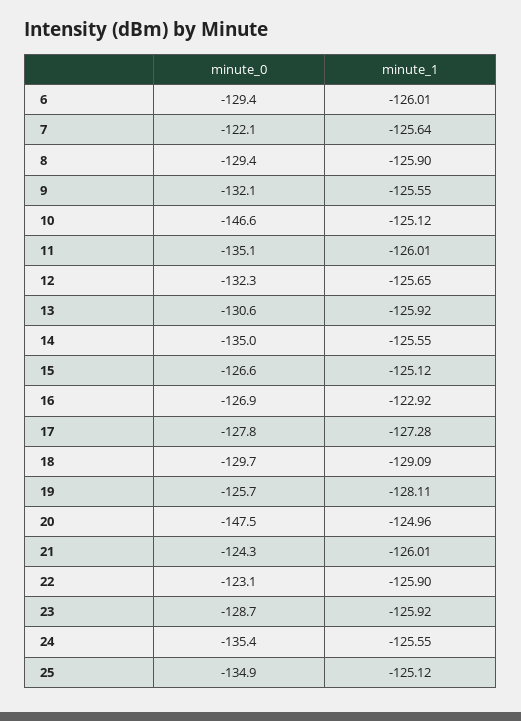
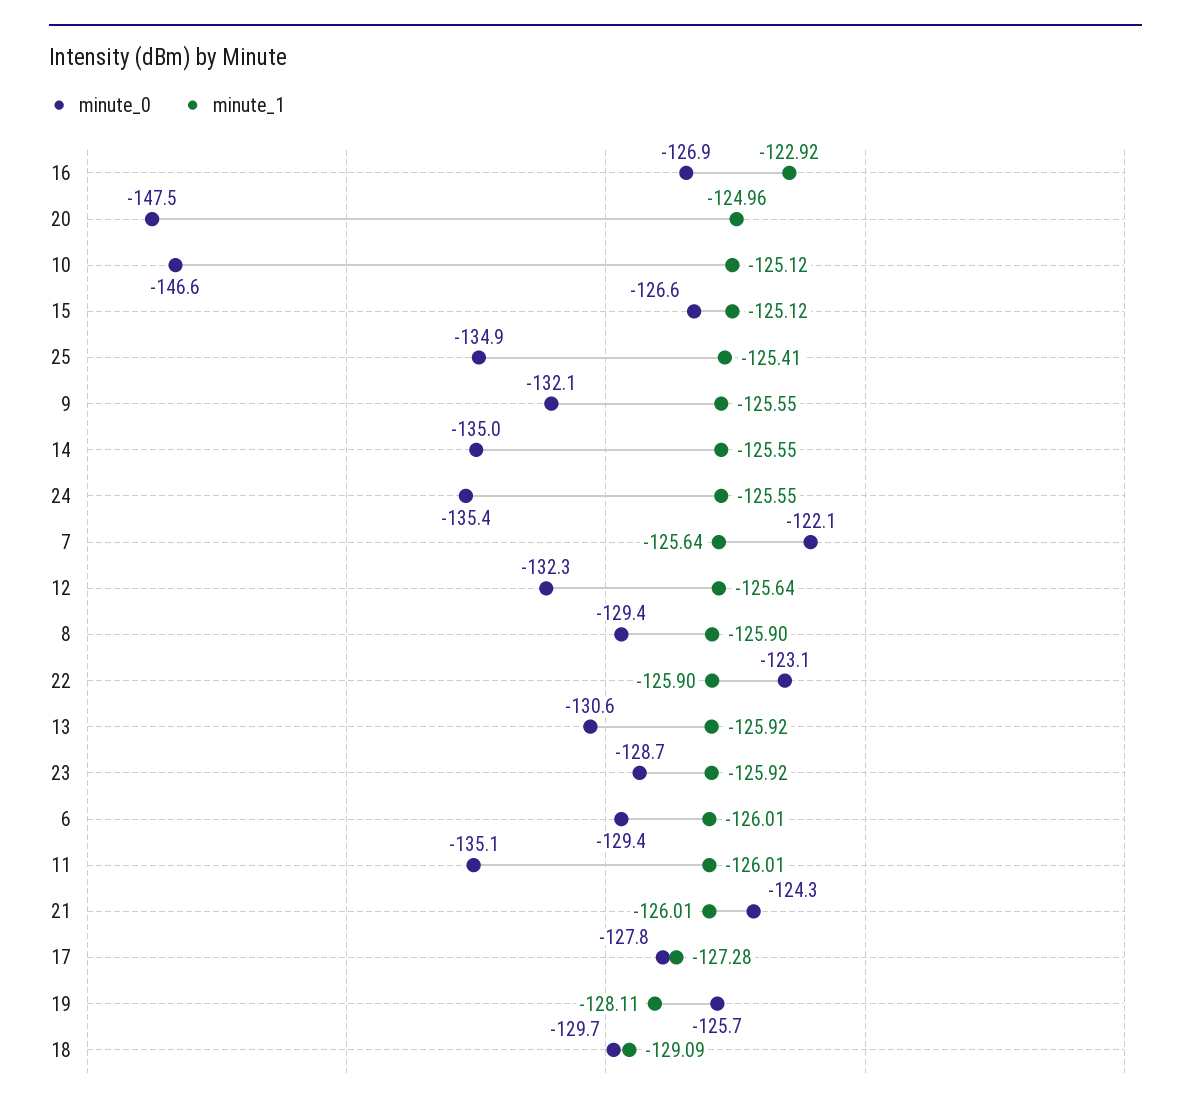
  {
    "minute_0": {
      "6": -129.4,
      "7": -122.1,
      "8": -129.4,
      "9": -132.1,
      "10": -146.6,
      "11": -135.1,
      "12": -132.3,
      "13": -130.6,
      "14": -135,
      "15": -126.6,
      "16": -126.9,
      "17": -127.8,
      "18": -129.7,
      "19": -125.7,
      "20": -147.5,
      "21": -124.3,
      "22": -123.1,
      "23": -128.7,
      "24": -135.4,
      "25": -134.9
    },
    "minute_1": {
      "6": -126.01,
      "7": -125.64,
      "8": -125.9,
      "9": -125.55,
      "10": -125.12,
      "11": -126.01,
-     "12": -125.65,
+     "12": -125.64,
      "13": -125.92,
      "14": -125.55,
      "15": -125.12,
      "16": -122.92,
      "17": -127.28,
      "18": -129.09,
      "19": -128.11,
      "20": -124.96,
      "21": -126.01,
      "22": -125.9,
      "23": -125.92,
      "24": -125.55,
-     "25": -125.12
+     "25": -125.41
    }
  }

